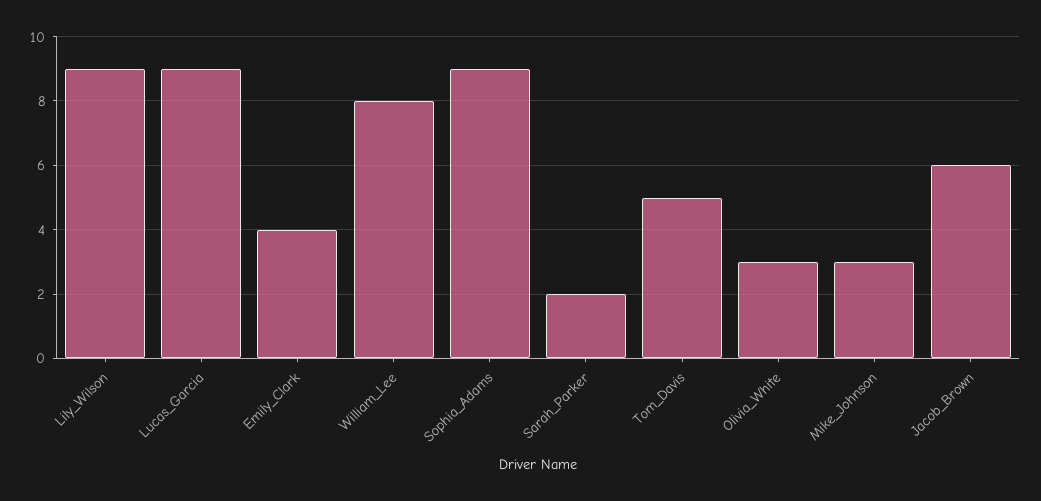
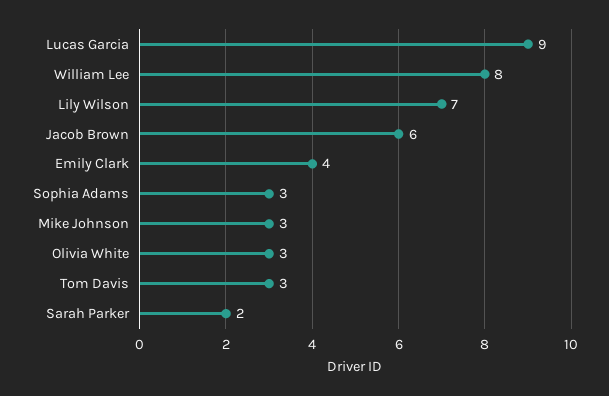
  {
-   "Lily_Wilson": 9,
+   "Lily_Wilson": 7,
    "Lucas_Garcia": 9,
    "Emily_Clark": 4,
    "William_Lee": 8,
-   "Sophia_Adams": 9,
+   "Sophia_Adams": 3,
    "Sarah_Parker": 2,
-   "Tom_Davis": 5,
+   "Tom_Davis": 3,
    "Olivia_White": 3,
    "Mike_Johnson": 3,
    "Jacob_Brown": 6
  }

